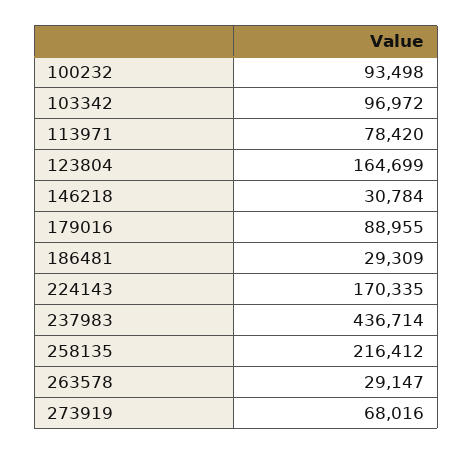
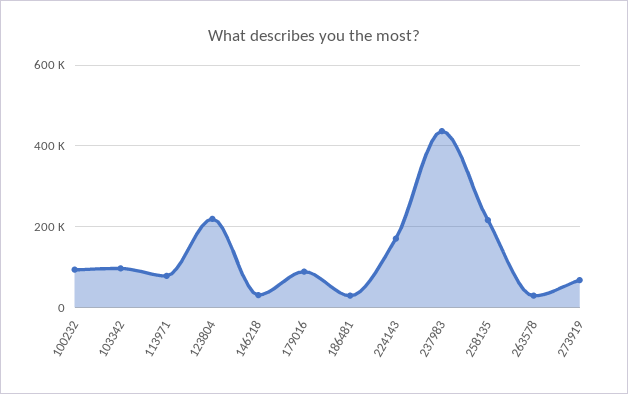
  {
    "100232": 93498,
    "103342": 96972,
    "113971": 78420,
-   "123804": 164699,
+   "123804": 220000,
    "146218": 30784,
    "179016": 88955,
    "186481": 29309,
    "224143": 170335,
    "237983": 436714,
    "258135": 216412,
    "263578": 29147,
    "273919": 68016
  }

